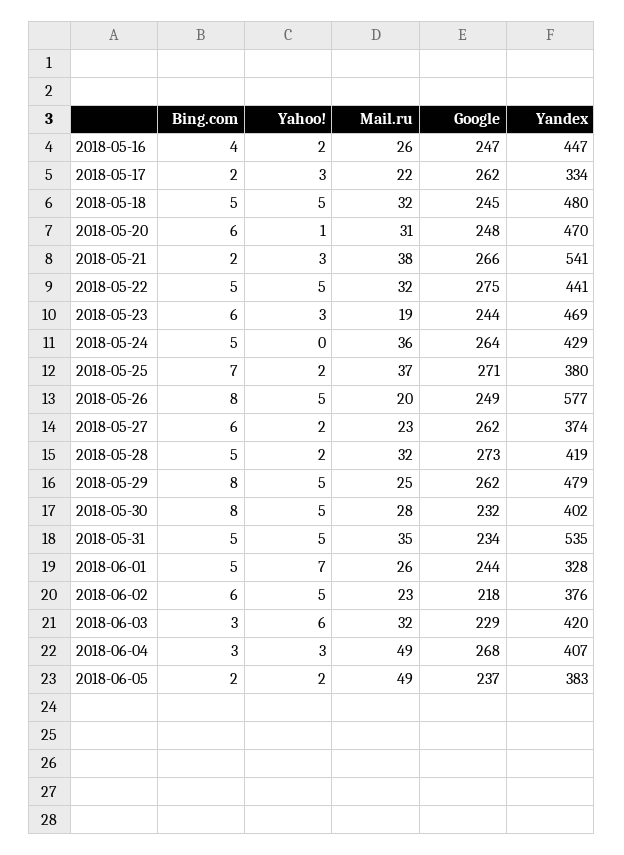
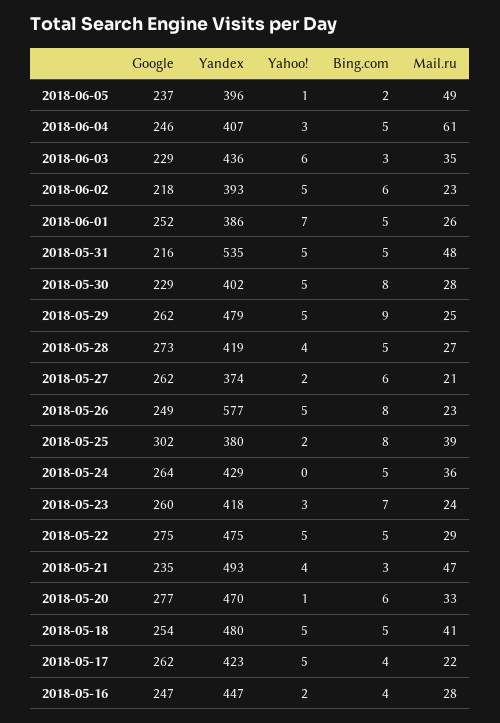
  {
    "Bing.com": {
      "2018-05-16": 4,
-     "2018-05-17": 2,
+     "2018-05-17": 4,
      "2018-05-18": 5,
      "2018-05-20": 6,
-     "2018-05-21": 2,
+     "2018-05-21": 3,
      "2018-05-22": 5,
-     "2018-05-23": 6,
+     "2018-05-23": 7,
      "2018-05-24": 5,
-     "2018-05-25": 7,
+     "2018-05-25": 8,
      "2018-05-26": 8,
      "2018-05-27": 6,
      "2018-05-28": 5,
-     "2018-05-29": 8,
+     "2018-05-29": 9,
      "2018-05-30": 8,
      "2018-05-31": 5,
      "2018-06-01": 5,
      "2018-06-02": 6,
      "2018-06-03": 3,
-     "2018-06-04": 3,
+     "2018-06-04": 5,
      "2018-06-05": 2
    },
    "Yahoo!": {
      "2018-05-16": 2,
-     "2018-05-17": 3,
+     "2018-05-17": 5,
      "2018-05-18": 5,
      "2018-05-20": 1,
-     "2018-05-21": 3,
+     "2018-05-21": 4,
      "2018-05-22": 5,
      "2018-05-23": 3,
      "2018-05-24": 0,
      "2018-05-25": 2,
      "2018-05-26": 5,
      "2018-05-27": 2,
-     "2018-05-28": 2,
+     "2018-05-28": 4,
      "2018-05-29": 5,
      "2018-05-30": 5,
      "2018-05-31": 5,
      "2018-06-01": 7,
      "2018-06-02": 5,
      "2018-06-03": 6,
      "2018-06-04": 3,
-     "2018-06-05": 2
+     "2018-06-05": 1
    },
    "Mail.ru": {
-     "2018-05-16": 26,
+     "2018-05-16": 28,
      "2018-05-17": 22,
-     "2018-05-18": 32,
+     "2018-05-18": 41,
-     "2018-05-20": 31,
+     "2018-05-20": 33,
-     "2018-05-21": 38,
+     "2018-05-21": 47,
-     "2018-05-22": 32,
+     "2018-05-22": 29,
-     "2018-05-23": 19,
+     "2018-05-23": 24,
      "2018-05-24": 36,
-     "2018-05-25": 37,
+     "2018-05-25": 39,
-     "2018-05-26": 20,
+     "2018-05-26": 23,
-     "2018-05-27": 23,
+     "2018-05-27": 21,
-     "2018-05-28": 32,
+     "2018-05-28": 27,
      "2018-05-29": 25,
      "2018-05-30": 28,
-     "2018-05-31": 35,
+     "2018-05-31": 48,
      "2018-06-01": 26,
      "2018-06-02": 23,
-     "2018-06-03": 32,
+     "2018-06-03": 35,
-     "2018-06-04": 49,
+     "2018-06-04": 61,
      "2018-06-05": 49
    },
    "Google": {
      "2018-05-16": 247,
      "2018-05-17": 262,
-     "2018-05-18": 245,
+     "2018-05-18": 254,
-     "2018-05-20": 248,
+     "2018-05-20": 277,
-     "2018-05-21": 266,
+     "2018-05-21": 235,
      "2018-05-22": 275,
-     "2018-05-23": 244,
+     "2018-05-23": 260,
      "2018-05-24": 264,
-     "2018-05-25": 271,
+     "2018-05-25": 302,
      "2018-05-26": 249,
      "2018-05-27": 262,
      "2018-05-28": 273,
      "2018-05-29": 262,
-     "2018-05-30": 232,
+     "2018-05-30": 229,
-     "2018-05-31": 234,
+     "2018-05-31": 216,
-     "2018-06-01": 244,
+     "2018-06-01": 252,
      "2018-06-02": 218,
      "2018-06-03": 229,
-     "2018-06-04": 268,
+     "2018-06-04": 246,
      "2018-06-05": 237
    },
    "Yandex": {
      "2018-05-16": 447,
-     "2018-05-17": 334,
+     "2018-05-17": 423,
      "2018-05-18": 480,
      "2018-05-20": 470,
-     "2018-05-21": 541,
+     "2018-05-21": 493,
-     "2018-05-22": 441,
+     "2018-05-22": 475,
-     "2018-05-23": 469,
+     "2018-05-23": 418,
      "2018-05-24": 429,
      "2018-05-25": 380,
      "2018-05-26": 577,
      "2018-05-27": 374,
      "2018-05-28": 419,
      "2018-05-29": 479,
      "2018-05-30": 402,
      "2018-05-31": 535,
-     "2018-06-01": 328,
+     "2018-06-01": 386,
-     "2018-06-02": 376,
+     "2018-06-02": 393,
-     "2018-06-03": 420,
+     "2018-06-03": 436,
      "2018-06-04": 407,
-     "2018-06-05": 383
+     "2018-06-05": 396
    }
  }

